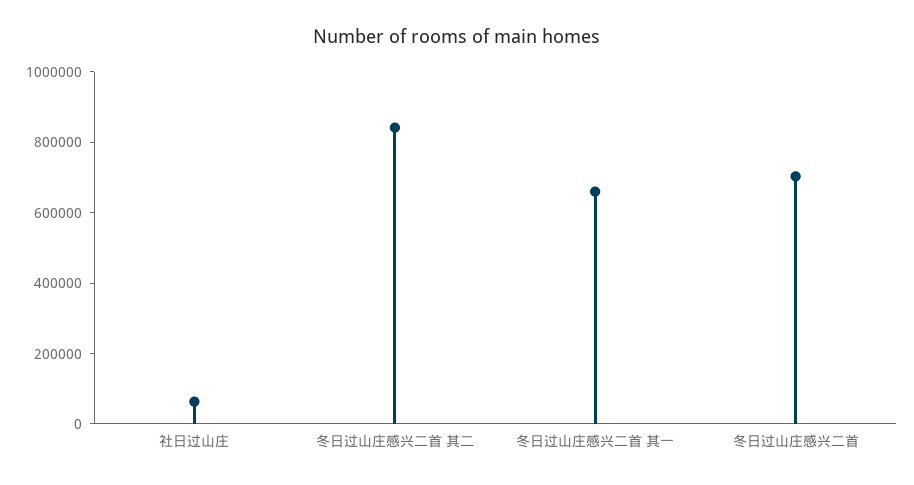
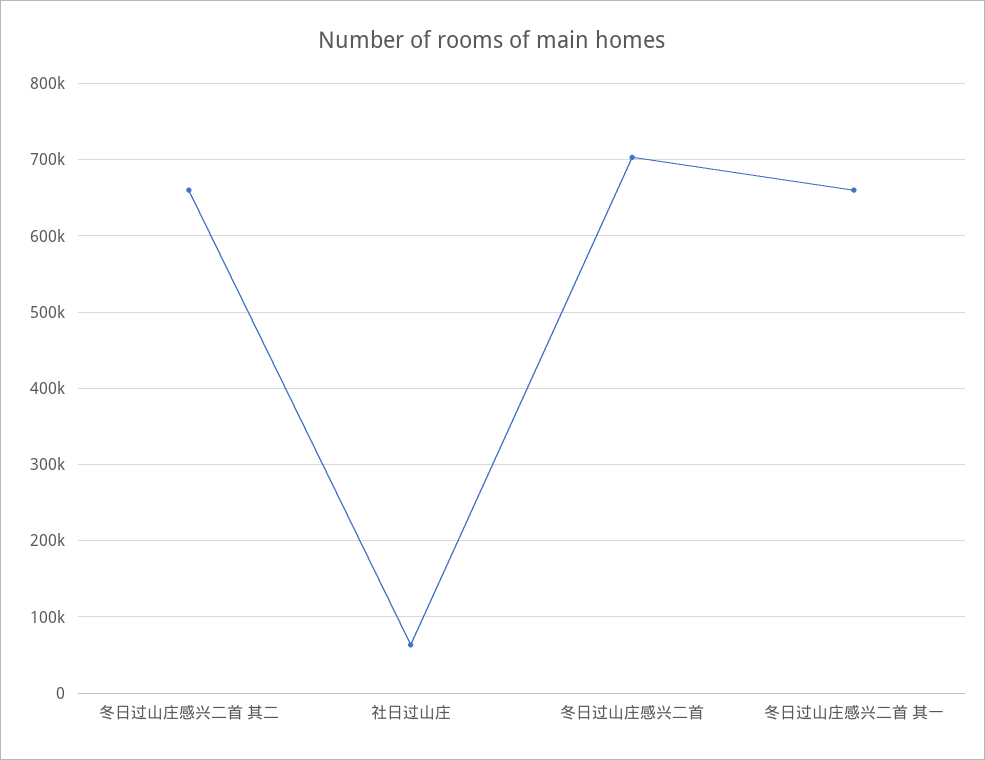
  {
    "社日过山庄": 60000,
-   "冬日过山庄感兴二首 其二": 850000,
+   "冬日过山庄感兴二首 其二": 660000,
    "冬日过山庄感兴二首 其一": 660000,
    "冬日过山庄感兴二首": 700000
  }

